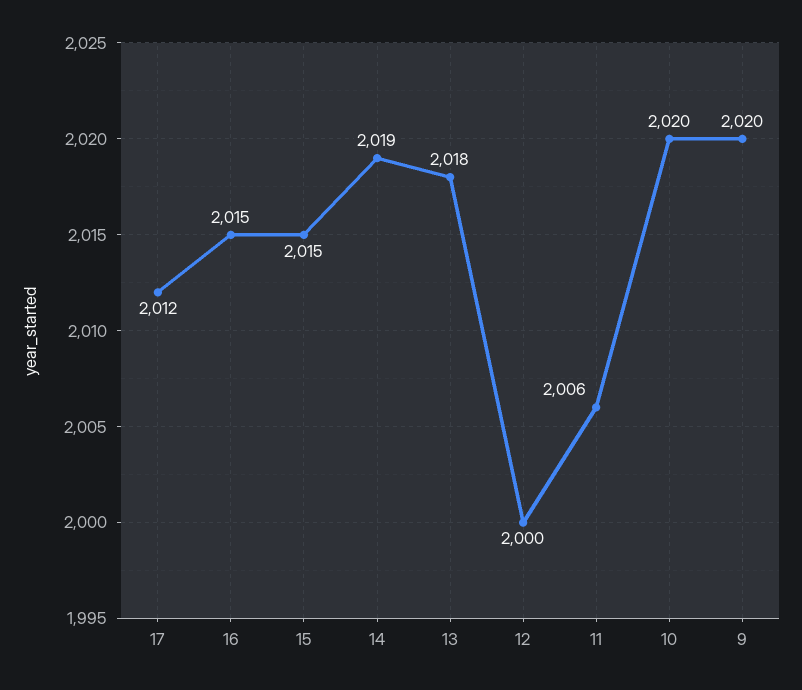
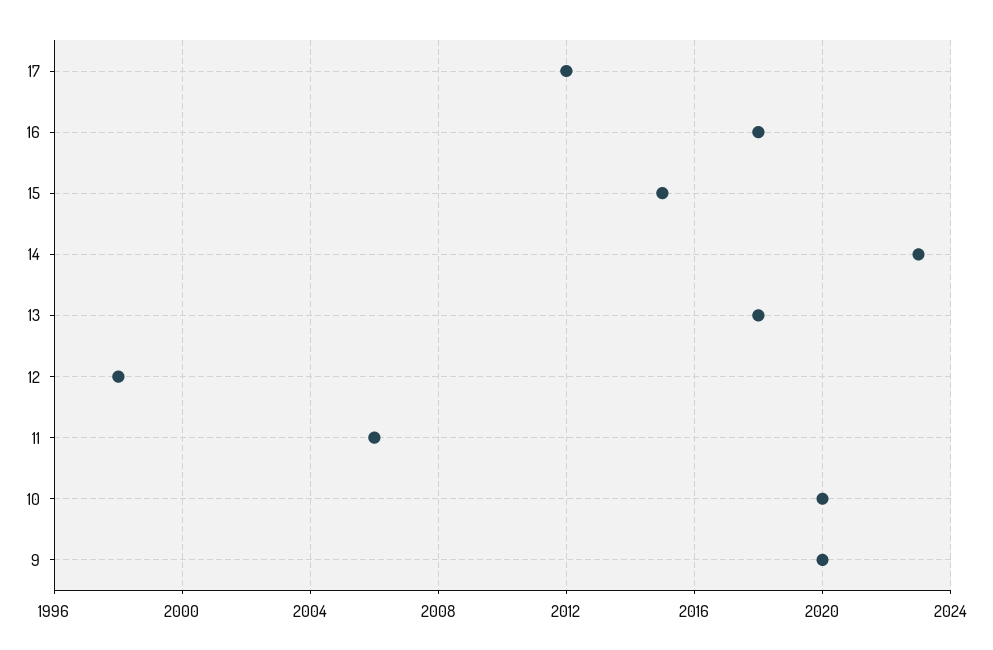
  {
    "17": 2012,
-   "16": 2015,
+   "16": 2018,
    "15": 2015,
-   "14": 2019,
+   "14": 2023,
    "13": 2018,
-   "12": 2000,
+   "12": 1998,
    "11": 2006,
    "10": 2020,
    "9": 2020
  }

